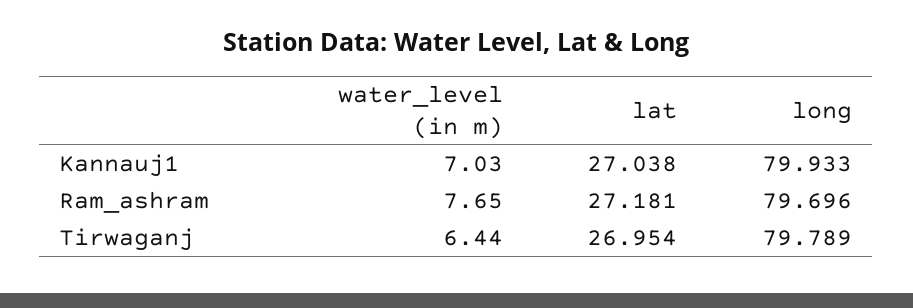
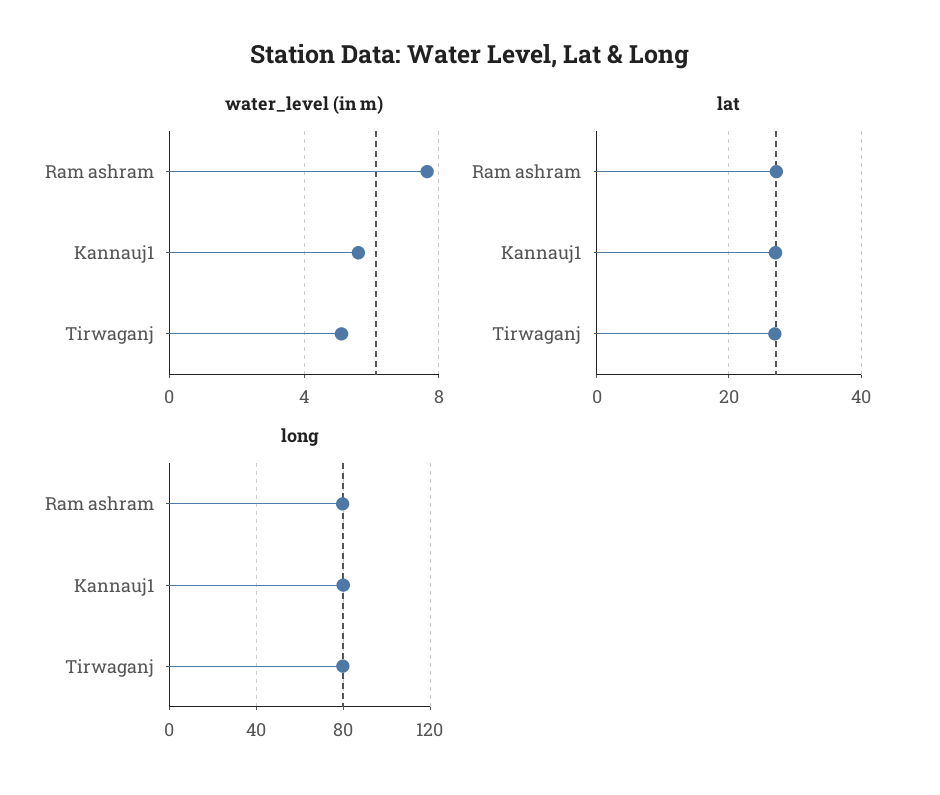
  {
    "water_level (in m)": {
-     "Kannauj1": 7.03,
+     "Kannauj1": 5.5,
      "Ram_ashram": 7.65,
-     "Tirwaganj": 6.44
+     "Tirwaganj": 5
    },
    "lat": {
      "Kannauj1": 27.038,
      "Ram_ashram": 27.181,
      "Tirwaganj": 26.954
    },
    "long": {
      "Kannauj1": 79.933,
      "Ram_ashram": 79.696,
      "Tirwaganj": 79.789
    }
  }

